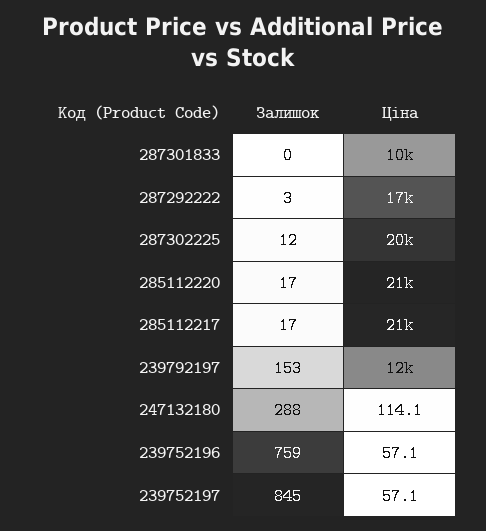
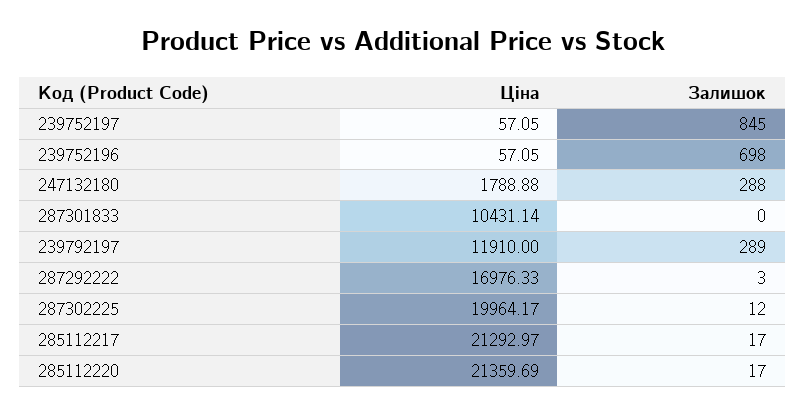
  {
    "Залишок": {
      "287301833": 0,
      "287292222": 3,
      "287302225": 12,
      "285112220": 17,
      "285112217": 17,
-     "239792197": 153,
+     "239792197": 289,
      "247132180": 288,
-     "239752196": 759,
+     "239752196": 698,
      "239752197": 845
    },
    "Ціна": {
      "287301833": 10431.14,
      "287292222": 16976.33,
      "287302225": 19964.17,
      "285112220": 21359.69,
      "285112217": 21292.97,
      "239792197": 11910,
-     "247132180": 114.1,
+     "247132180": 1788.88,
      "239752196": 57.05,
      "239752197": 57.05
    }
  }

